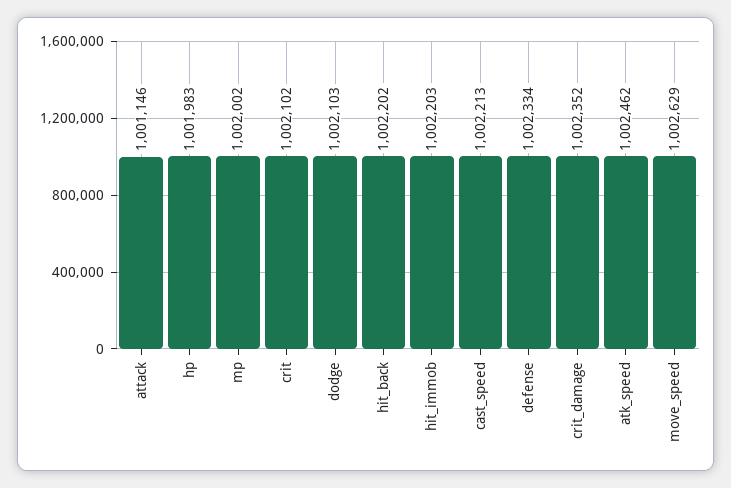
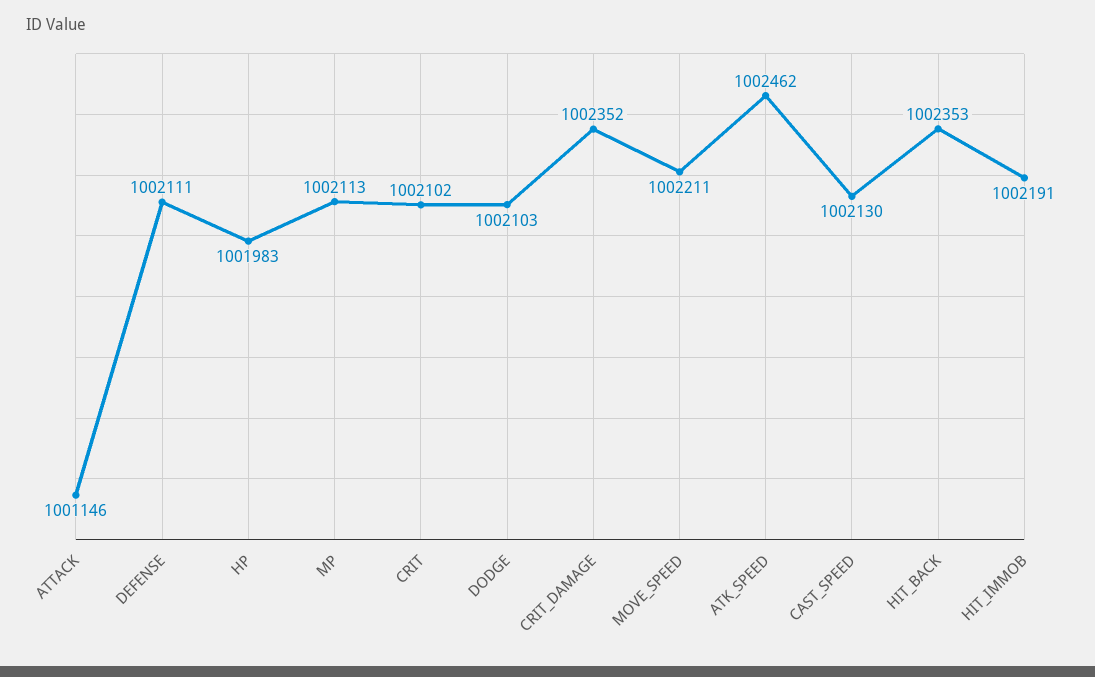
  {
    "attack": 1001146,
    "hp": 1001983,
-   "mp": 1002002,
+   "mp": 1002113,
    "crit": 1002102,
    "dodge": 1002103,
-   "hit_back": 1002202,
+   "hit_back": 1002353,
-   "hit_immob": 1002203,
+   "hit_immob": 1002191,
-   "cast_speed": 1002213,
+   "cast_speed": 1002130,
-   "defense": 1002334,
+   "defense": 1002111,
    "crit_damage": 1002352,
    "atk_speed": 1002462,
-   "move_speed": 1002629
+   "move_speed": 1002211
  }

